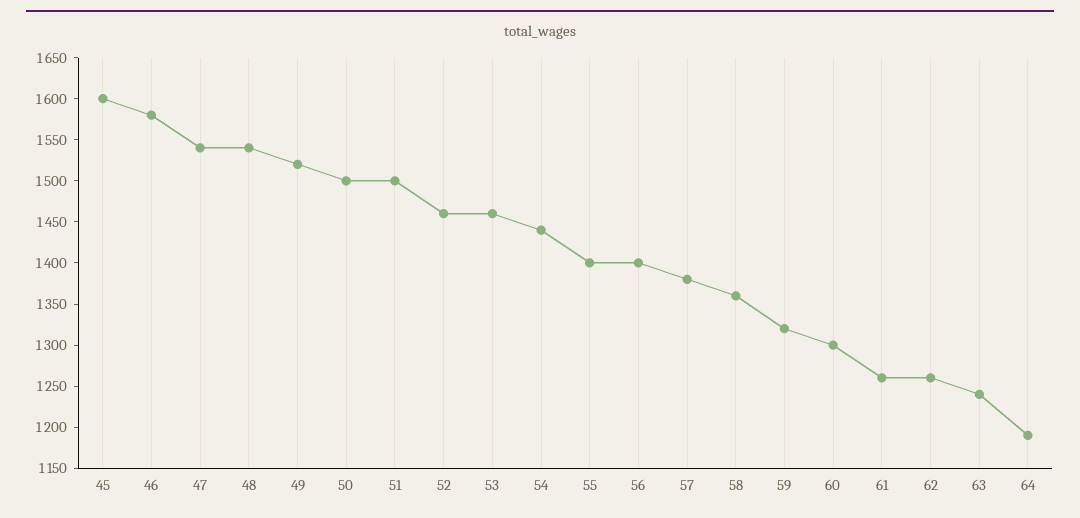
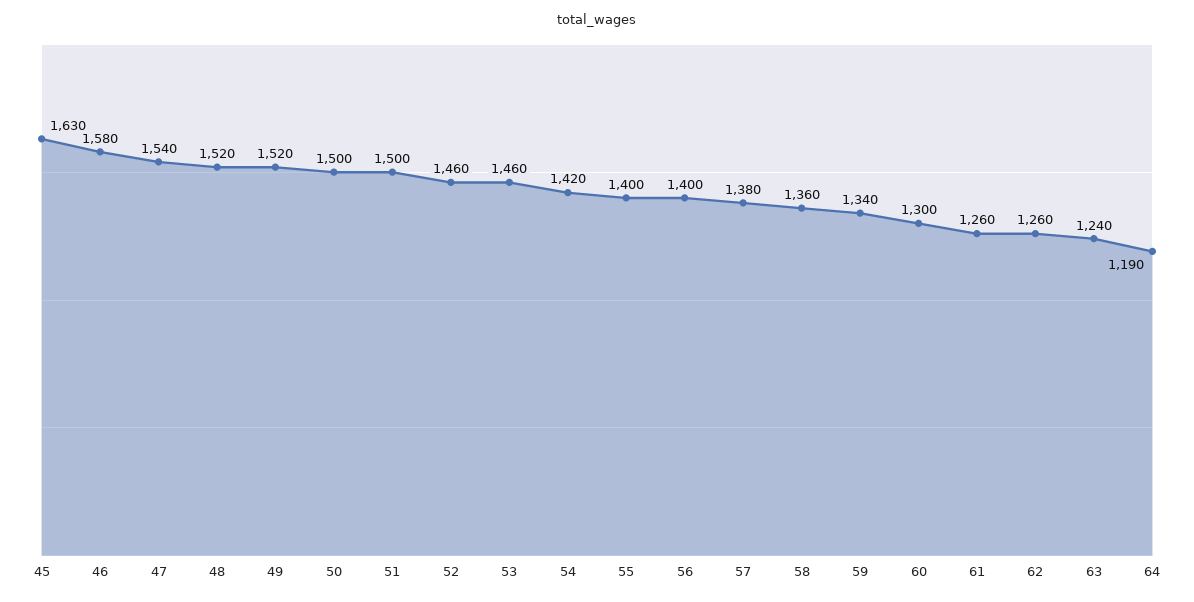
  {
-   "45": 1600,
+   "45": 1630,
    "46": 1580,
    "47": 1540,
-   "48": 1540,
+   "48": 1520,
    "49": 1520,
    "50": 1500,
    "51": 1500,
    "52": 1460,
    "53": 1460,
-   "54": 1440,
+   "54": 1420,
    "55": 1400,
    "56": 1400,
    "57": 1380,
    "58": 1360,
-   "59": 1320,
+   "59": 1340,
    "60": 1300,
    "61": 1260,
    "62": 1260,
    "63": 1240,
    "64": 1190
  }

